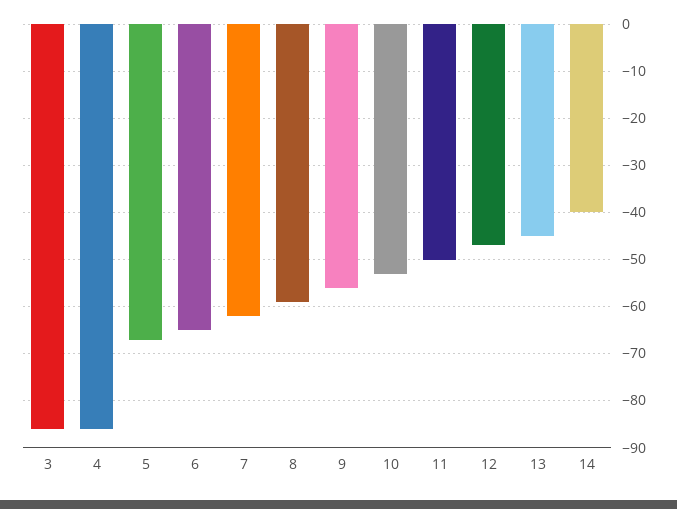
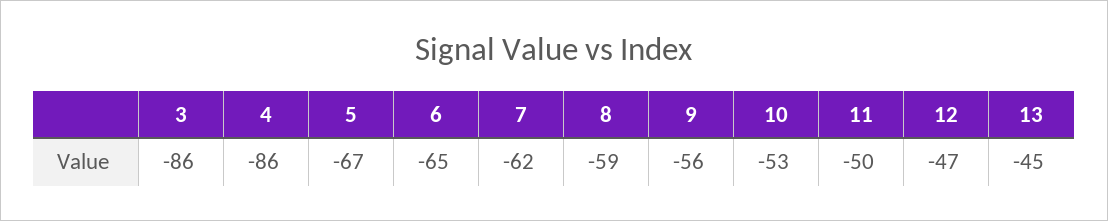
  {
    "3": -86,
    "4": -86,
    "5": -67,
    "6": -65,
    "7": -62,
    "8": -59,
    "9": -56,
    "10": -53,
    "11": -50,
    "12": -47,
-   "13": -45,
+   "13": -45
-   "14": -40
  }

